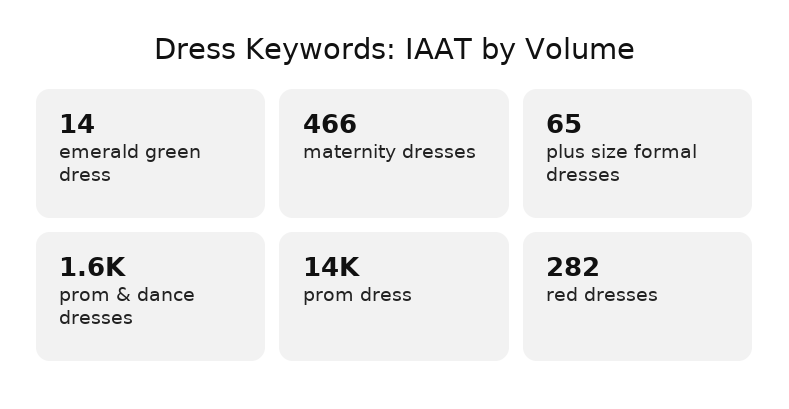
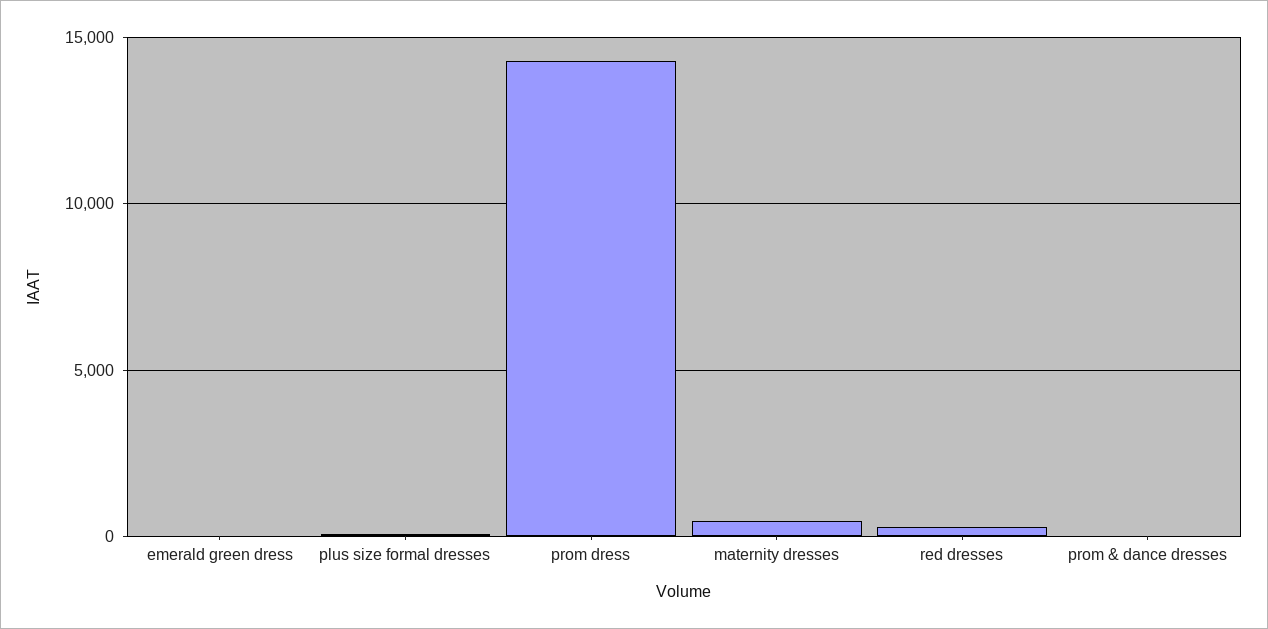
  {
    "emerald green dress": 14,
    "maternity dresses": 466,
    "plus size formal dresses": 65,
-   "prom & dance dresses": 1600,
+   "prom & dance dresses": 0,
    "prom dress": 14000,
    "red dresses": 282
  }

